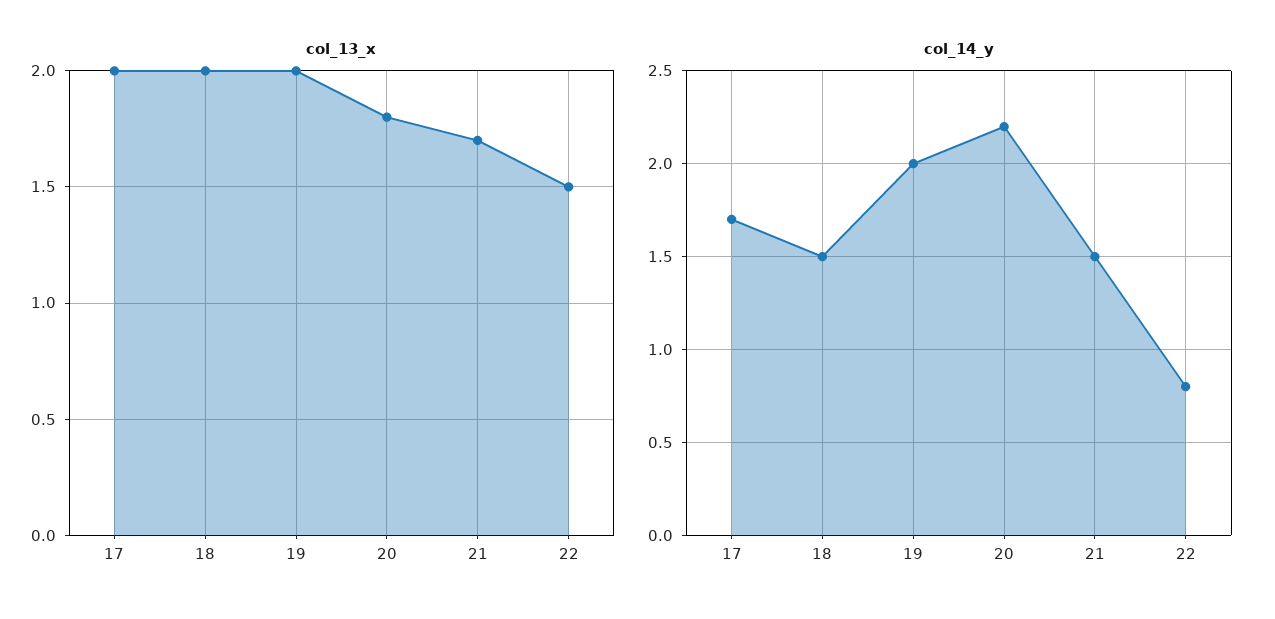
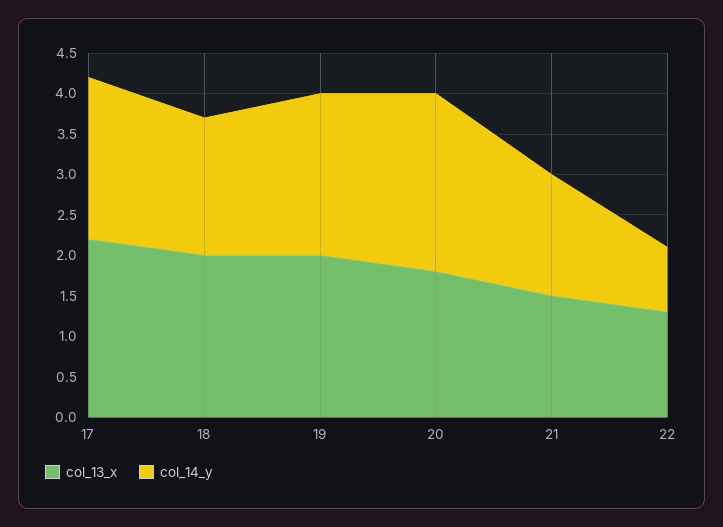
  {
    "col_13_x": {
-     "17": 2,
+     "17": 2.2,
      "18": 2,
      "19": 2,
      "20": 1.8,
-     "21": 1.7,
+     "21": 1.5,
-     "22": 1.5
+     "22": 1.3
    },
    "col_14_y": {
-     "17": 1.7,
+     "17": 2,
-     "18": 1.5,
+     "18": 1.7,
      "19": 2,
      "20": 2.2,
      "21": 1.5,
      "22": 0.8
    }
  }

